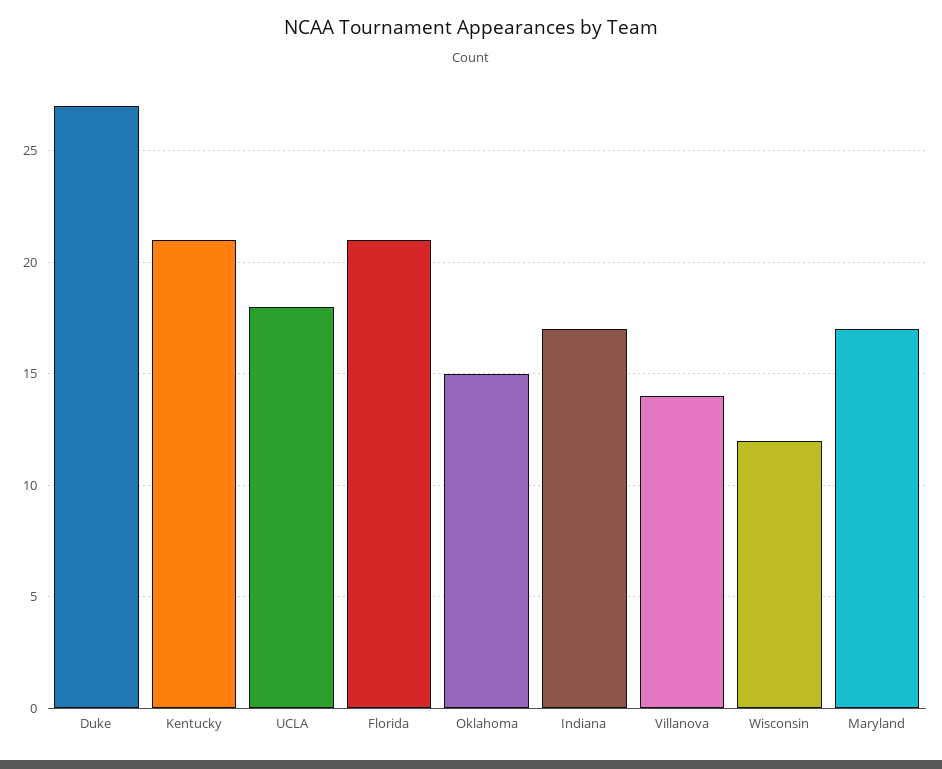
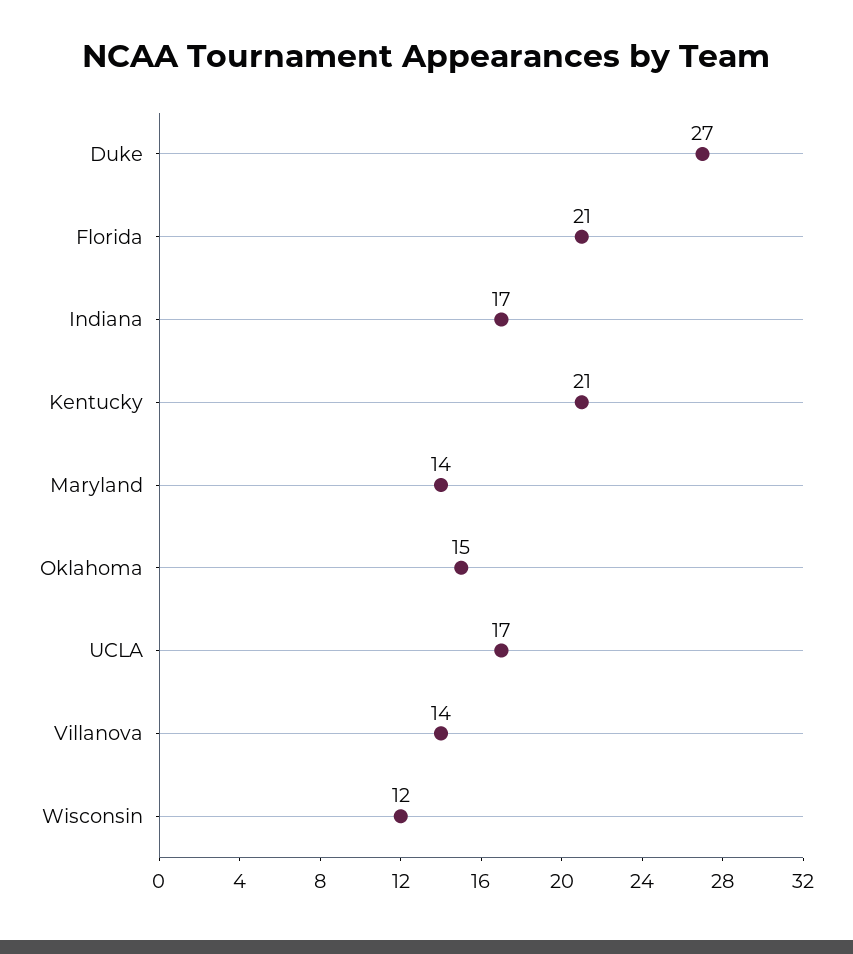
  {
    "Duke": 27,
    "Kentucky": 21,
-   "UCLA": 18,
+   "UCLA": 17,
    "Florida": 21,
    "Oklahoma": 15,
    "Indiana": 17,
    "Villanova": 14,
    "Wisconsin": 12,
-   "Maryland": 17
+   "Maryland": 14
  }

